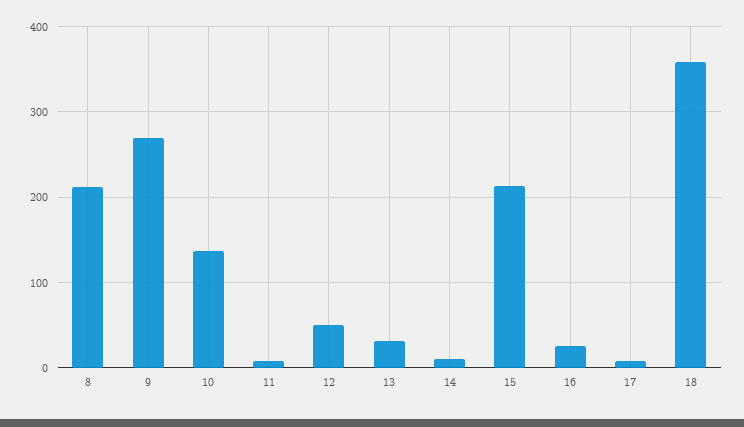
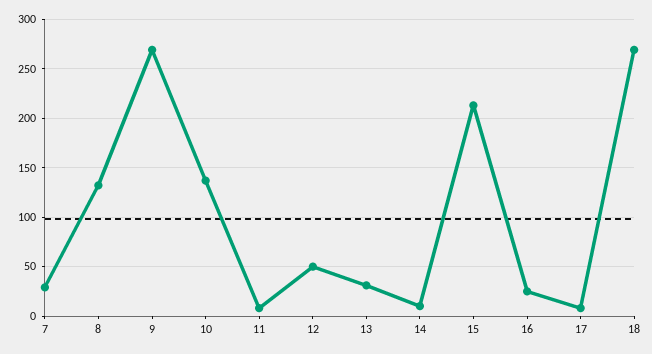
  {
-   "8": 210,
+   "8": 130,
    "9": 270,
    "10": 140,
    "11": 10,
    "12": 50,
    "13": 30,
    "14": 10,
    "15": 210,
    "16": 30,
    "17": 10,
-   "18": 360
+   "18": 270,
+   "7": 30
  }

